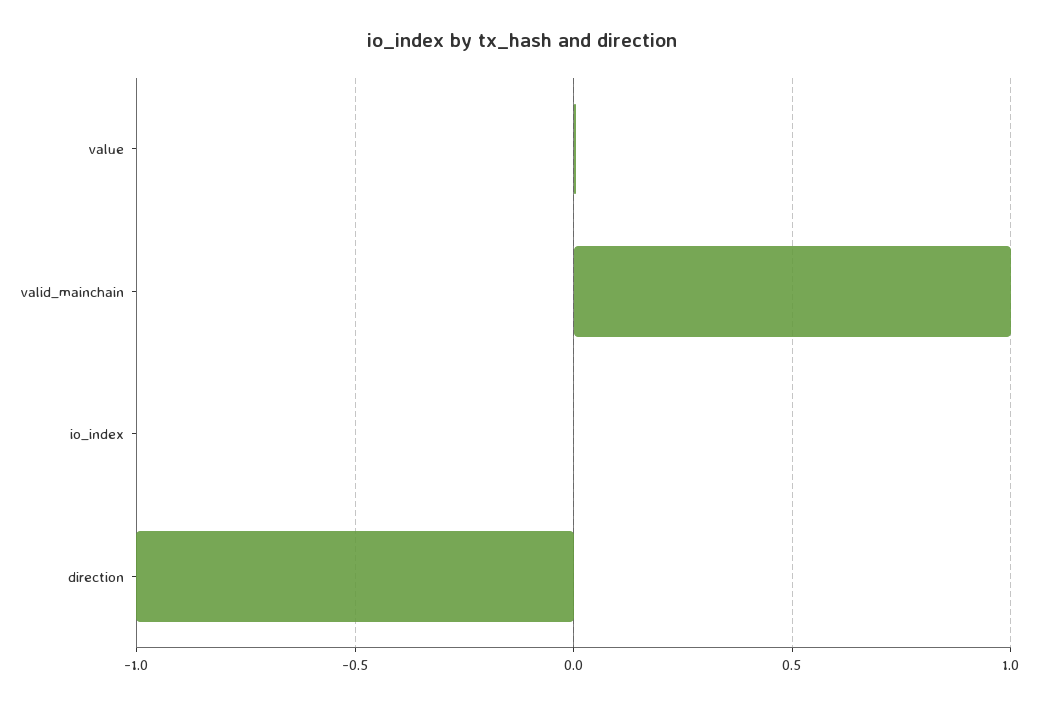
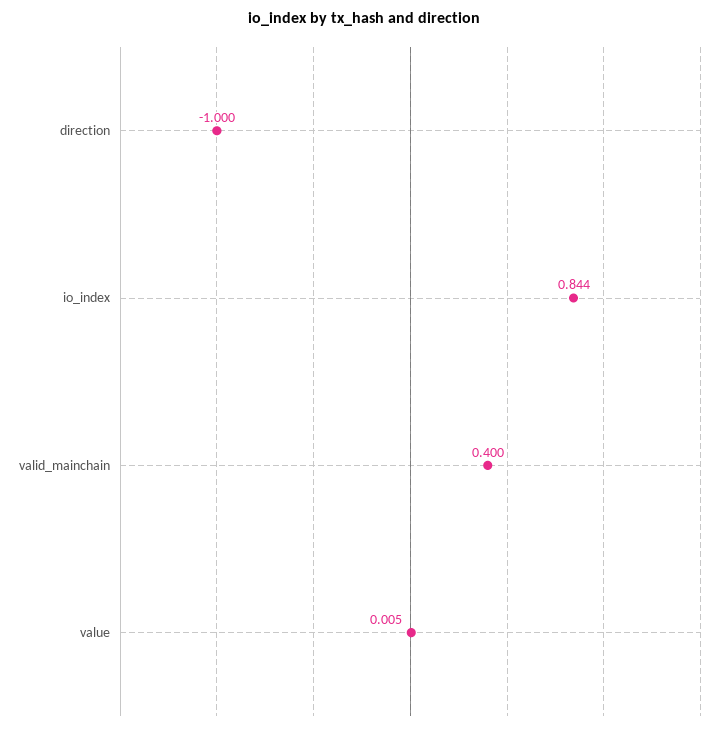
  {
    "value": 0.005,
-   "valid_mainchain": 1,
+   "valid_mainchain": 0.4,
-   "io_index": 0,
+   "io_index": 0.844,
    "direction": -1
  }

